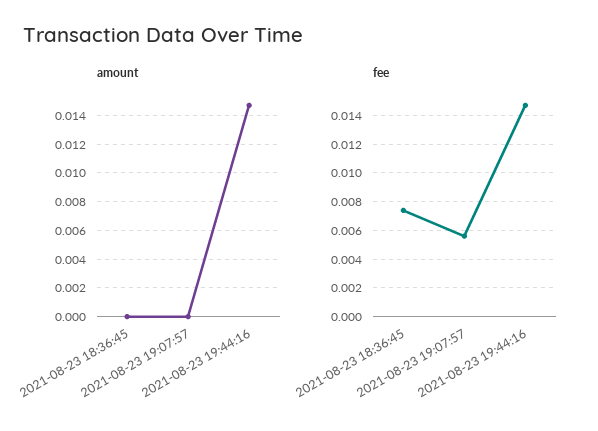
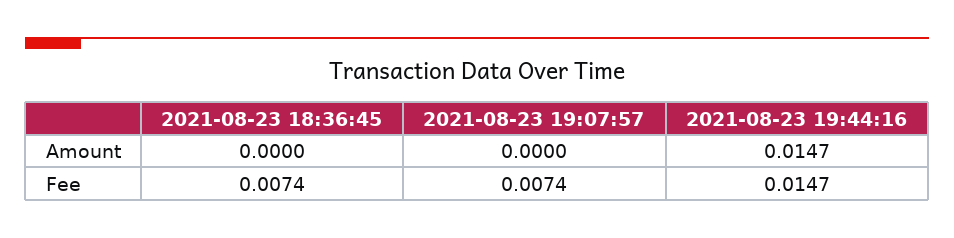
  {
    "amount": {
      "2021-08-23 18:36:45": 0,
      "2021-08-23 19:07:57": 0,
      "2021-08-23 19:44:16": 0.0147
    },
    "fee": {
      "2021-08-23 18:36:45": 0.0074,
-     "2021-08-23 19:07:57": 0.0055,
+     "2021-08-23 19:07:57": 0.0074,
      "2021-08-23 19:44:16": 0.0147
    }
  }

